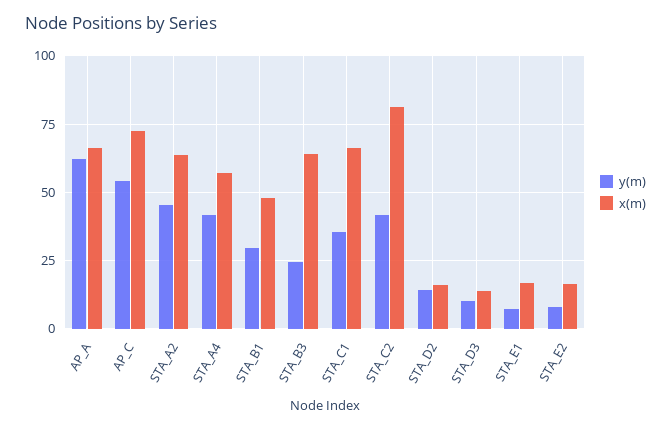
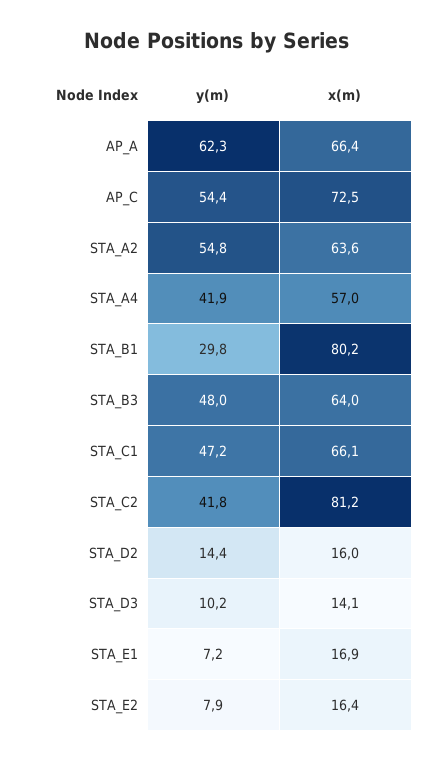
  {
    "y(m)": {
      "AP_A": 62.3,
      "AP_C": 54.4,
-     "STA_A2": 45,
+     "STA_A2": 54.8,
      "STA_A4": 41.9,
      "STA_B1": 29.8,
-     "STA_B3": 25,
+     "STA_B3": 48,
-     "STA_C1": 35,
+     "STA_C1": 47.2,
      "STA_C2": 41.8,
      "STA_D2": 14.4,
      "STA_D3": 10.2,
      "STA_E1": 7.2,
      "STA_E2": 7.9
    },
    "x(m)": {
      "AP_A": 66.4,
      "AP_C": 72.5,
      "STA_A2": 63.6,
      "STA_A4": 57,
-     "STA_B1": 47.5,
+     "STA_B1": 80.2,
      "STA_B3": 64,
      "STA_C1": 66.1,
      "STA_C2": 81.2,
      "STA_D2": 16,
      "STA_D3": 14.1,
      "STA_E1": 16.9,
      "STA_E2": 16.4
    }
  }

